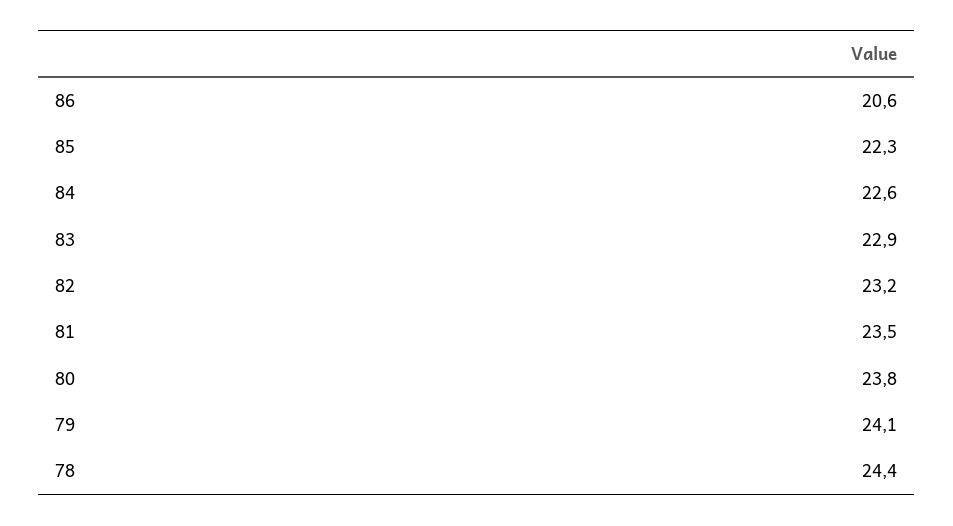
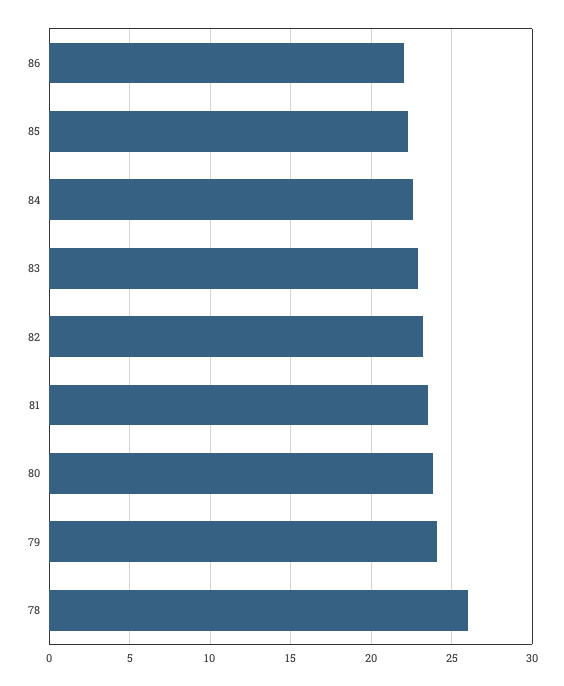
  {
-   "86": 20.6,
+   "86": 22,
    "85": 22.3,
    "84": 22.6,
    "83": 22.9,
    "82": 23.2,
    "81": 23.5,
    "80": 23.8,
    "79": 24.1,
-   "78": 24.4
+   "78": 26
  }

